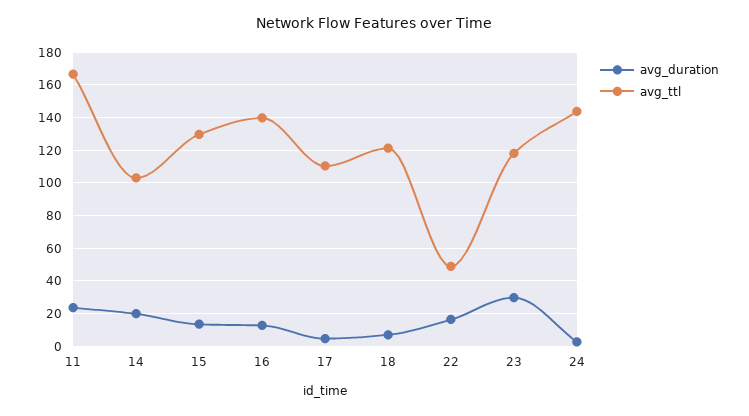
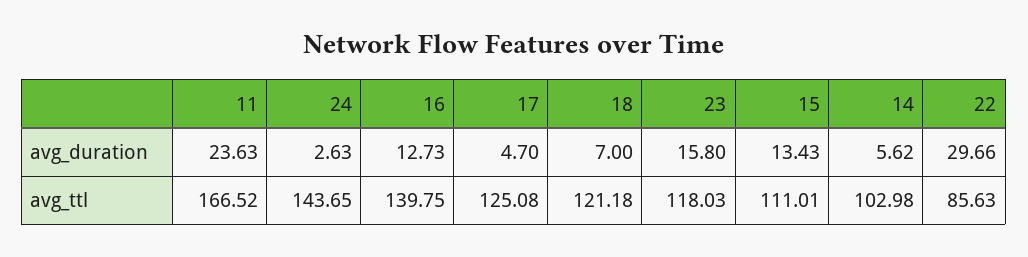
  {
    "avg_duration": {
      "11": 23.63,
-     "14": 20,
+     "14": 5.62,
      "15": 13.43,
      "16": 12.73,
      "17": 4.7,
      "18": 7,
-     "22": 15,
+     "22": 29.66,
-     "23": 30,
+     "23": 15.8,
      "24": 2.63
    },
    "avg_ttl": {
      "11": 166.52,
      "14": 102.98,
-     "15": 130,
+     "15": 111.01,
      "16": 139.75,
-     "17": 110,
+     "17": 125.08,
      "18": 121.18,
-     "22": 50,
+     "22": 85.63,
      "23": 118.03,
      "24": 143.65
    }
  }

